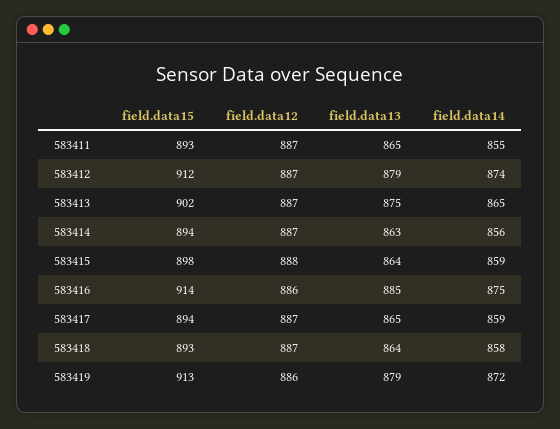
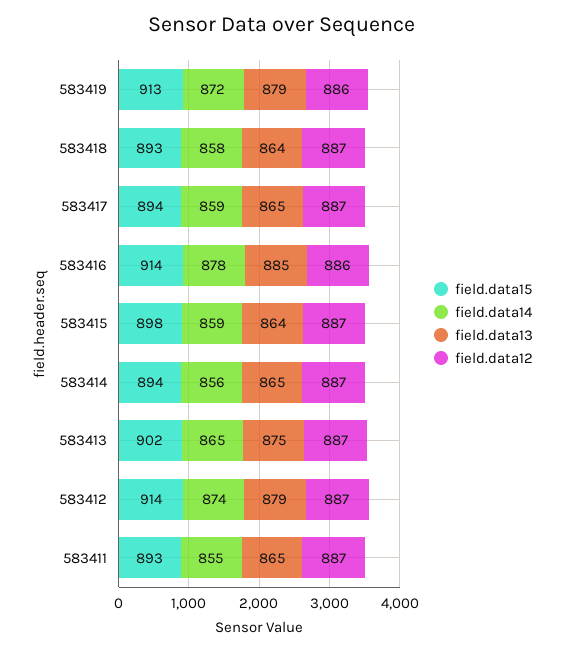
  {
    "field.data15": {
      "583411": 893,
-     "583412": 912,
+     "583412": 914,
      "583413": 902,
      "583414": 894,
      "583415": 898,
      "583416": 914,
      "583417": 894,
      "583418": 893,
      "583419": 913
    },
    "field.data12": {
      "583411": 887,
      "583412": 887,
      "583413": 887,
      "583414": 887,
-     "583415": 888,
+     "583415": 887,
      "583416": 886,
      "583417": 887,
      "583418": 887,
      "583419": 886
    },
    "field.data13": {
      "583411": 865,
      "583412": 879,
      "583413": 875,
-     "583414": 863,
+     "583414": 865,
      "583415": 864,
      "583416": 885,
      "583417": 865,
      "583418": 864,
      "583419": 879
    },
    "field.data14": {
      "583411": 855,
      "583412": 874,
      "583413": 865,
      "583414": 856,
      "583415": 859,
-     "583416": 875,
+     "583416": 878,
      "583417": 859,
      "583418": 858,
      "583419": 872
    }
  }

